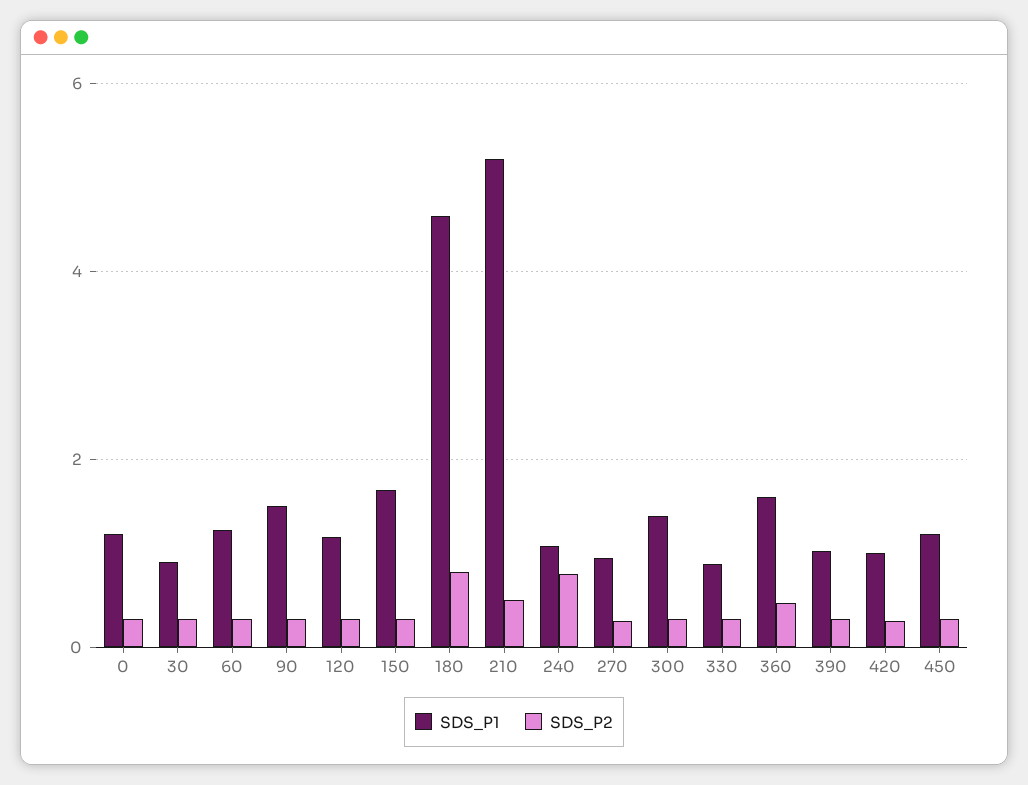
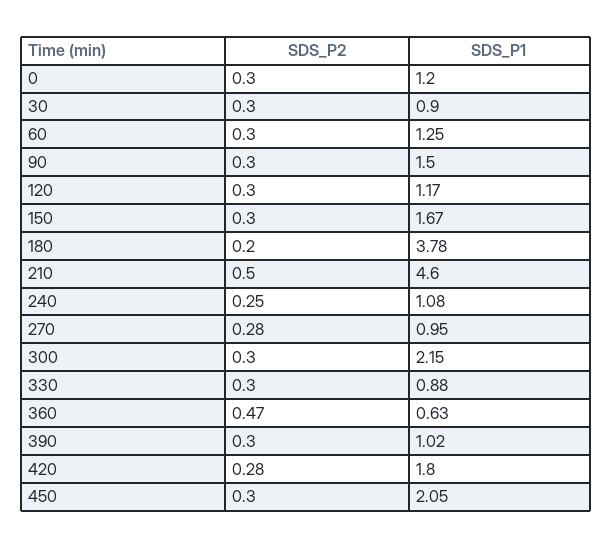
  {
    "SDS_P1": {
      "0": 1.2,
      "30": 0.9,
      "60": 1.25,
      "90": 1.5,
      "120": 1.17,
      "150": 1.67,
-     "180": 4.6,
+     "180": 3.78,
-     "210": 5.2,
+     "210": 4.6,
      "240": 1.08,
      "270": 0.95,
-     "300": 1.4,
+     "300": 2.15,
      "330": 0.88,
-     "360": 1.6,
+     "360": 0.63,
      "390": 1.02,
-     "420": 1,
+     "420": 1.8,
-     "450": 1.2
+     "450": 2.05
    },
    "SDS_P2": {
      "0": 0.3,
      "30": 0.3,
      "60": 0.3,
      "90": 0.3,
      "120": 0.3,
      "150": 0.3,
-     "180": 0.8,
+     "180": 0.2,
      "210": 0.5,
-     "240": 0.8,
+     "240": 0.25,
      "270": 0.28,
      "300": 0.3,
      "330": 0.3,
      "360": 0.47,
      "390": 0.3,
      "420": 0.28,
      "450": 0.3
    }
  }

